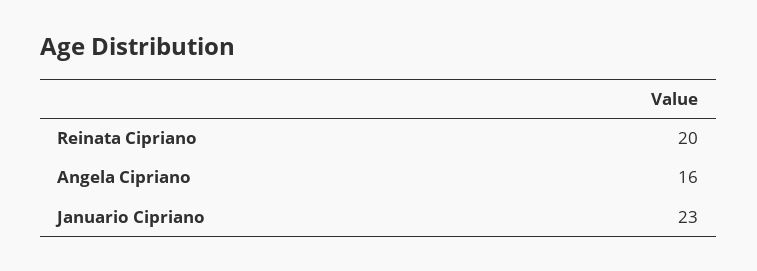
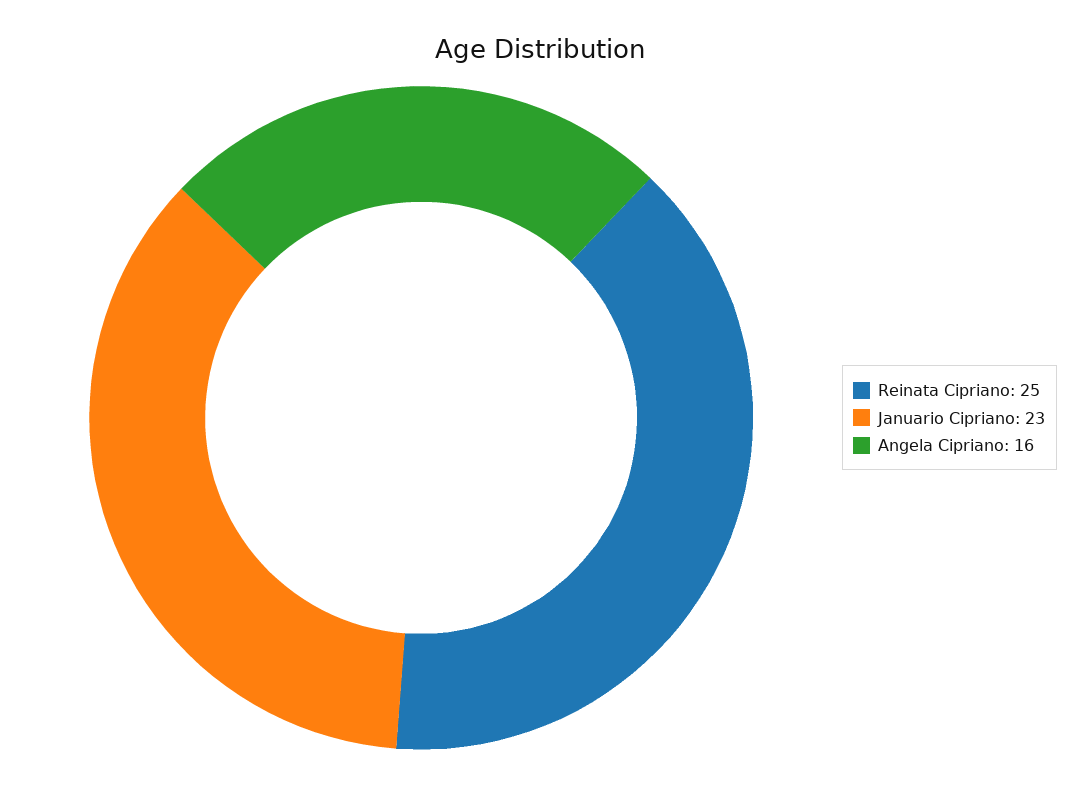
  {
-   "Reinata Cipriano": 20,
+   "Reinata Cipriano": 25,
    "Angela Cipriano": 16,
    "Januario Cipriano": 23
  }

